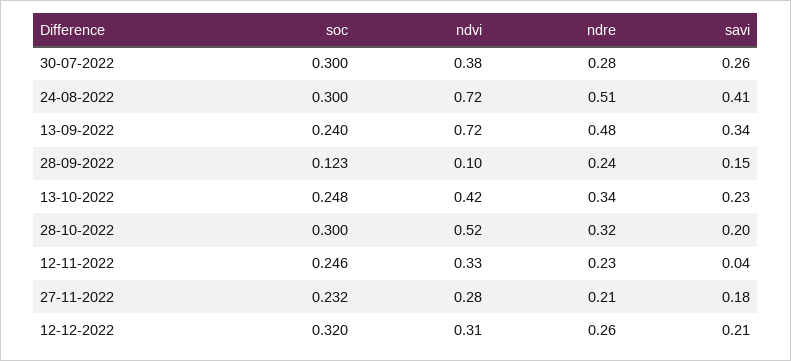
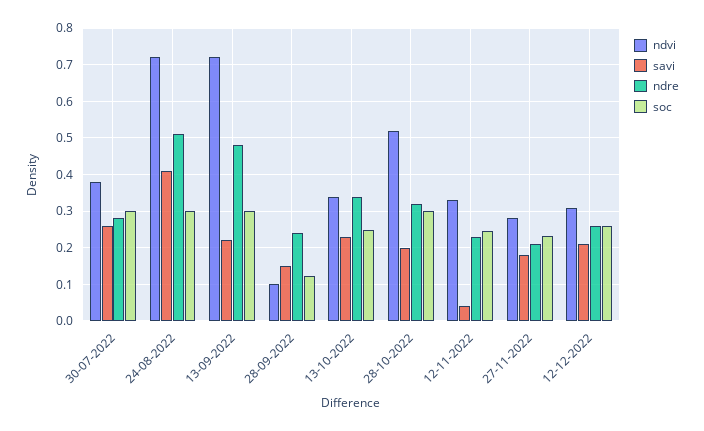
  {
    "soc": {
      "30-07-2022": 0.3,
      "24-08-2022": 0.3,
-     "13-09-2022": 0.24,
+     "13-09-2022": 0.3,
      "28-09-2022": 0.123,
      "13-10-2022": 0.248,
      "28-10-2022": 0.3,
      "12-11-2022": 0.246,
      "27-11-2022": 0.232,
-     "12-12-2022": 0.32
+     "12-12-2022": 0.26
    },
    "ndvi": {
      "30-07-2022": 0.38,
      "24-08-2022": 0.72,
      "13-09-2022": 0.72,
      "28-09-2022": 0.1,
-     "13-10-2022": 0.42,
+     "13-10-2022": 0.34,
      "28-10-2022": 0.52,
      "12-11-2022": 0.33,
      "27-11-2022": 0.28,
      "12-12-2022": 0.31
    },
    "ndre": {
      "30-07-2022": 0.28,
      "24-08-2022": 0.51,
      "13-09-2022": 0.48,
      "28-09-2022": 0.24,
      "13-10-2022": 0.34,
      "28-10-2022": 0.32,
      "12-11-2022": 0.23,
      "27-11-2022": 0.21,
      "12-12-2022": 0.26
    },
    "savi": {
      "30-07-2022": 0.26,
      "24-08-2022": 0.41,
-     "13-09-2022": 0.34,
+     "13-09-2022": 0.22,
      "28-09-2022": 0.15,
      "13-10-2022": 0.23,
      "28-10-2022": 0.2,
      "12-11-2022": 0.04,
      "27-11-2022": 0.18,
      "12-12-2022": 0.21
    }
  }

